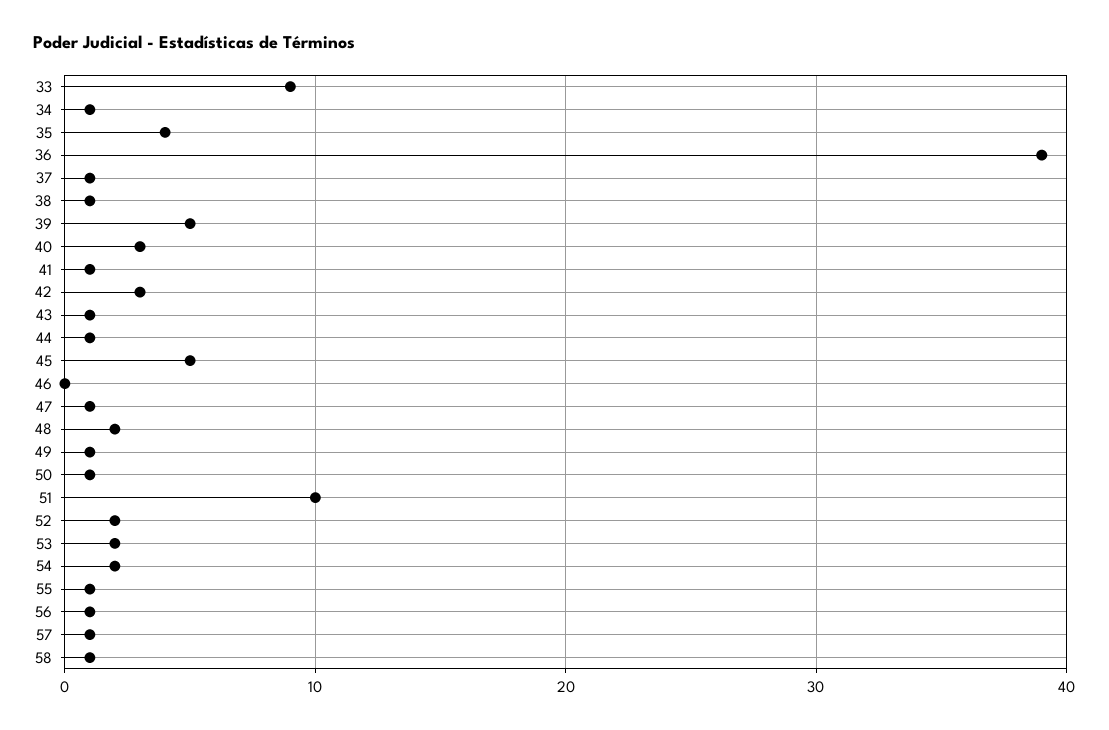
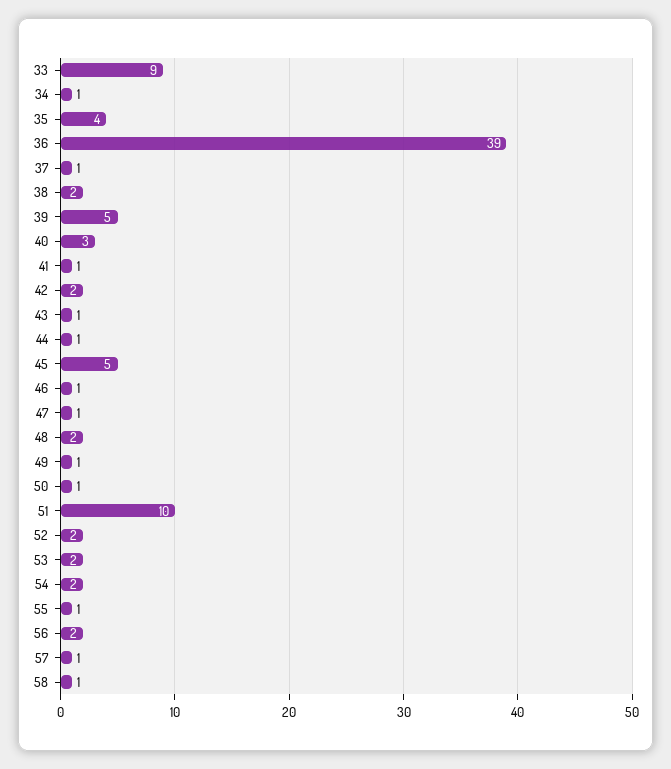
  {
    "33": 9,
    "34": 1,
    "35": 4,
    "36": 39,
    "37": 1,
-   "38": 1,
+   "38": 2,
    "39": 5,
    "40": 3,
    "41": 1,
-   "42": 3,
+   "42": 2,
    "43": 1,
    "44": 1,
    "45": 5,
-   "46": 0,
+   "46": 1,
    "47": 1,
    "48": 2,
    "49": 1,
    "50": 1,
    "51": 10,
    "52": 2,
    "53": 2,
    "54": 2,
    "55": 1,
-   "56": 1,
+   "56": 2,
    "57": 1,
    "58": 1
  }

